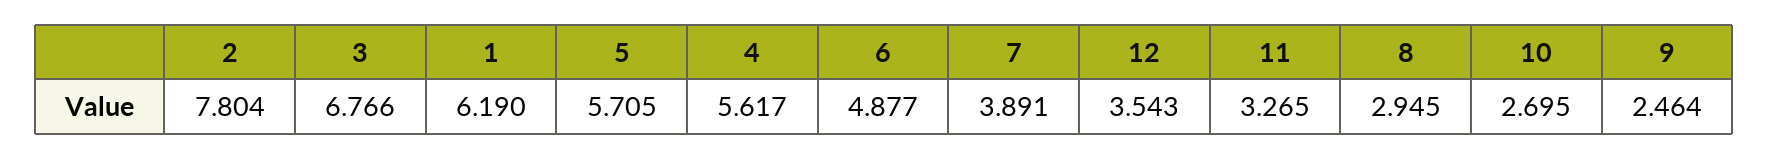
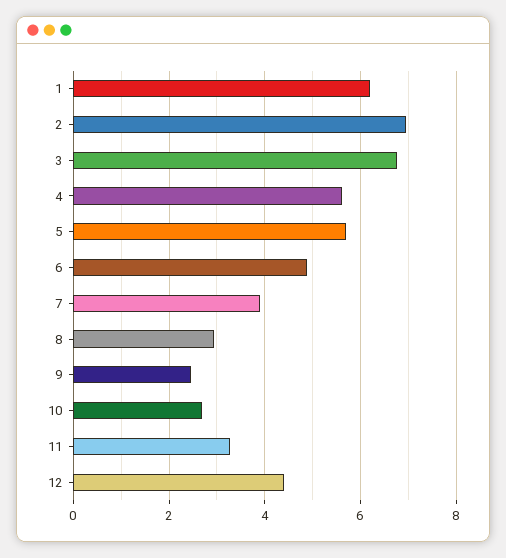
  {
-   "2": 7.804,
+   "2": 7,
    "3": 6.766,
    "1": 6.19,
    "5": 5.705,
    "4": 5.617,
    "6": 4.877,
    "7": 3.891,
-   "12": 3.543,
+   "12": 4.4,
    "11": 3.265,
    "8": 2.945,
    "10": 2.695,
    "9": 2.464
  }

